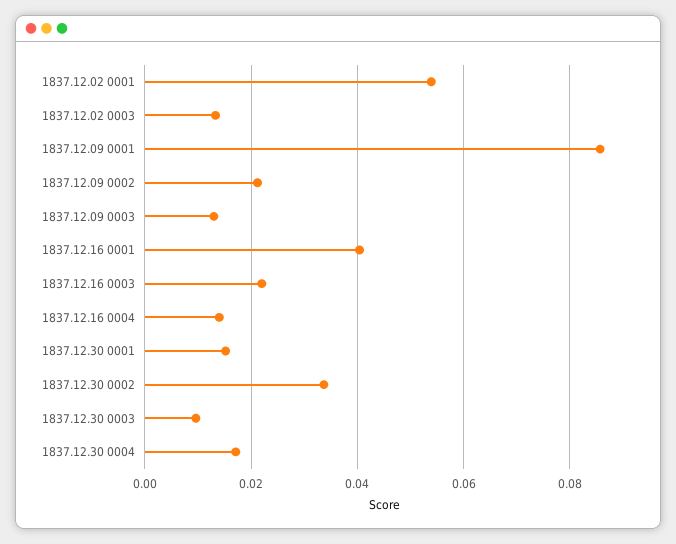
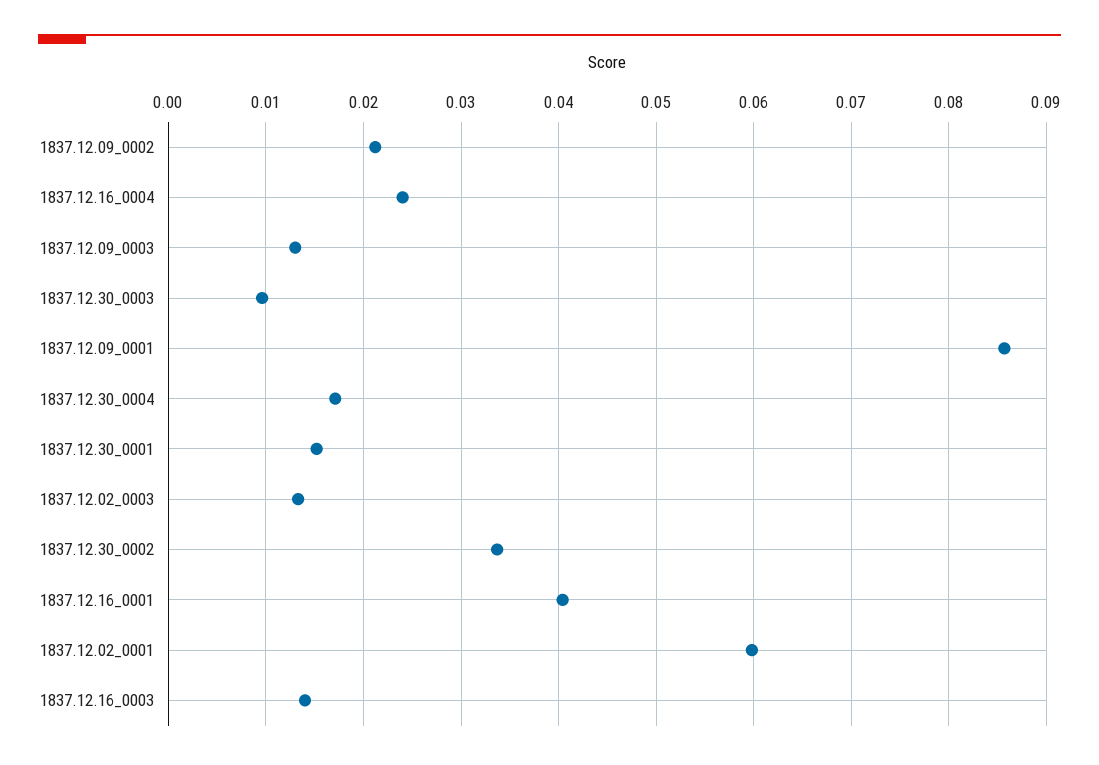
  {
-   "1837.12.02 0001": 0.054,
+   "1837.12.02 0001": 0.06,
    "1837.12.02 0003": 0.013,
    "1837.12.09 0001": 0.086,
    "1837.12.09 0002": 0.021,
    "1837.12.09 0003": 0.013,
    "1837.12.16 0001": 0.04,
-   "1837.12.16 0003": 0.022,
+   "1837.12.16 0003": 0.014,
-   "1837.12.16 0004": 0.014,
+   "1837.12.16 0004": 0.024,
    "1837.12.30 0001": 0.015,
    "1837.12.30 0002": 0.034,
    "1837.12.30 0003": 0.01,
    "1837.12.30 0004": 0.017
  }

